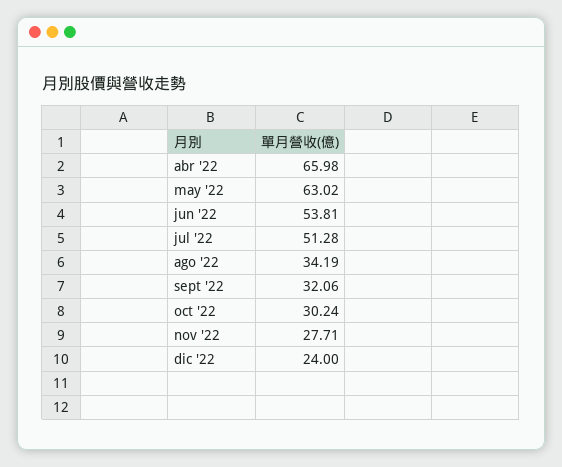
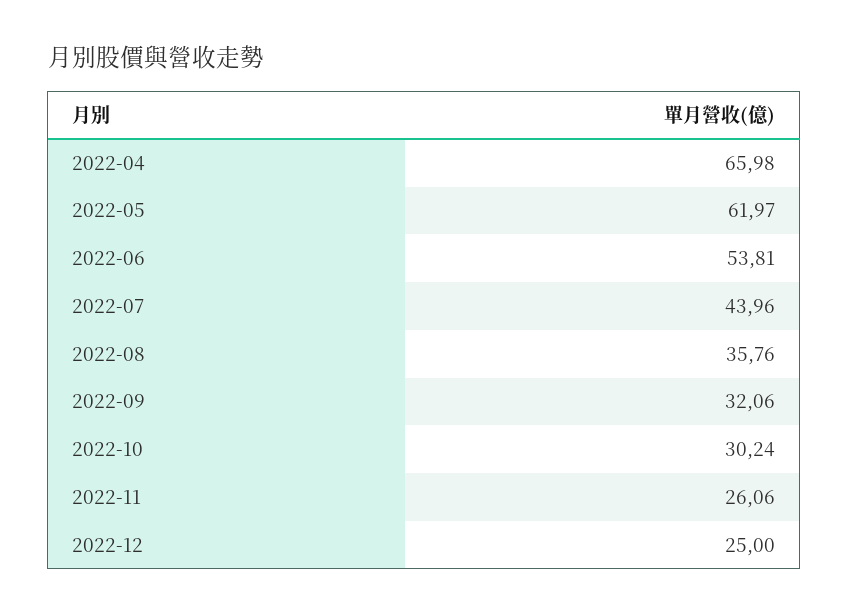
  {
    "abr '22": 65.98,
-   "may '22": 63.02,
+   "may '22": 61.97,
    "jun '22": 53.81,
-   "jul '22": 51.28,
+   "jul '22": 43.96,
-   "ago '22": 34.19,
+   "ago '22": 35.76,
    "sept '22": 32.06,
    "oct '22": 30.24,
-   "nov '22": 27.71,
+   "nov '22": 26.06,
-   "dic '22": 24
+   "dic '22": 25
  }

